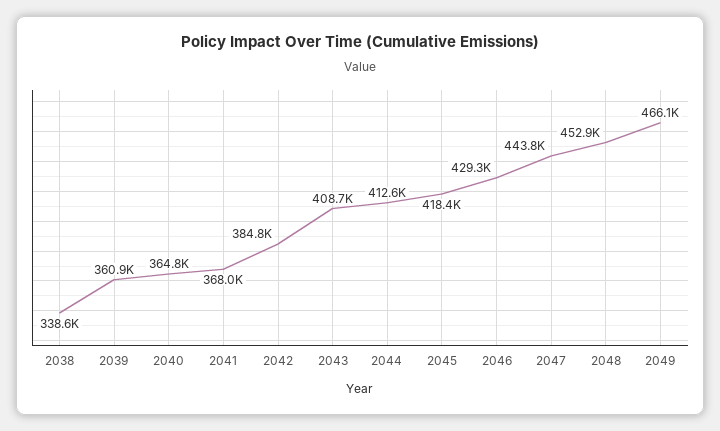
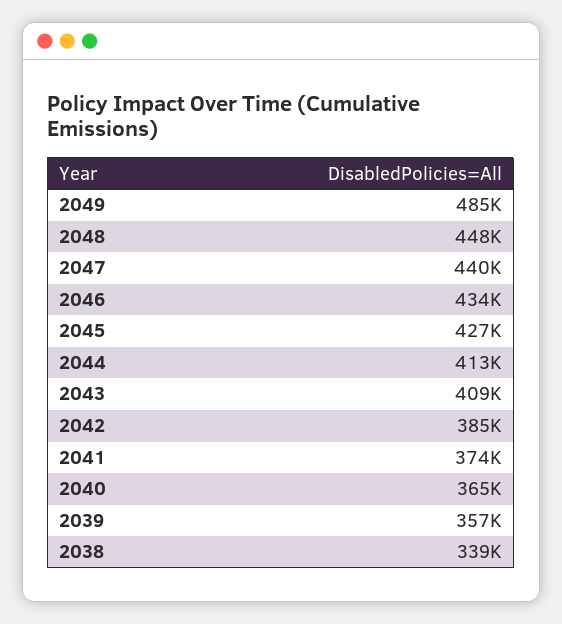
  {
    "2038": 338600,
-   "2039": 360900,
+   "2039": 357000,
    "2040": 364800,
-   "2041": 368000,
+   "2041": 374000,
    "2042": 384800,
    "2043": 408700,
    "2044": 412600,
-   "2045": 418400,
+   "2045": 427000,
-   "2046": 429300,
+   "2046": 434000,
-   "2047": 443800,
+   "2047": 440000,
-   "2048": 452900,
+   "2048": 448000,
-   "2049": 466100
+   "2049": 485000
  }

